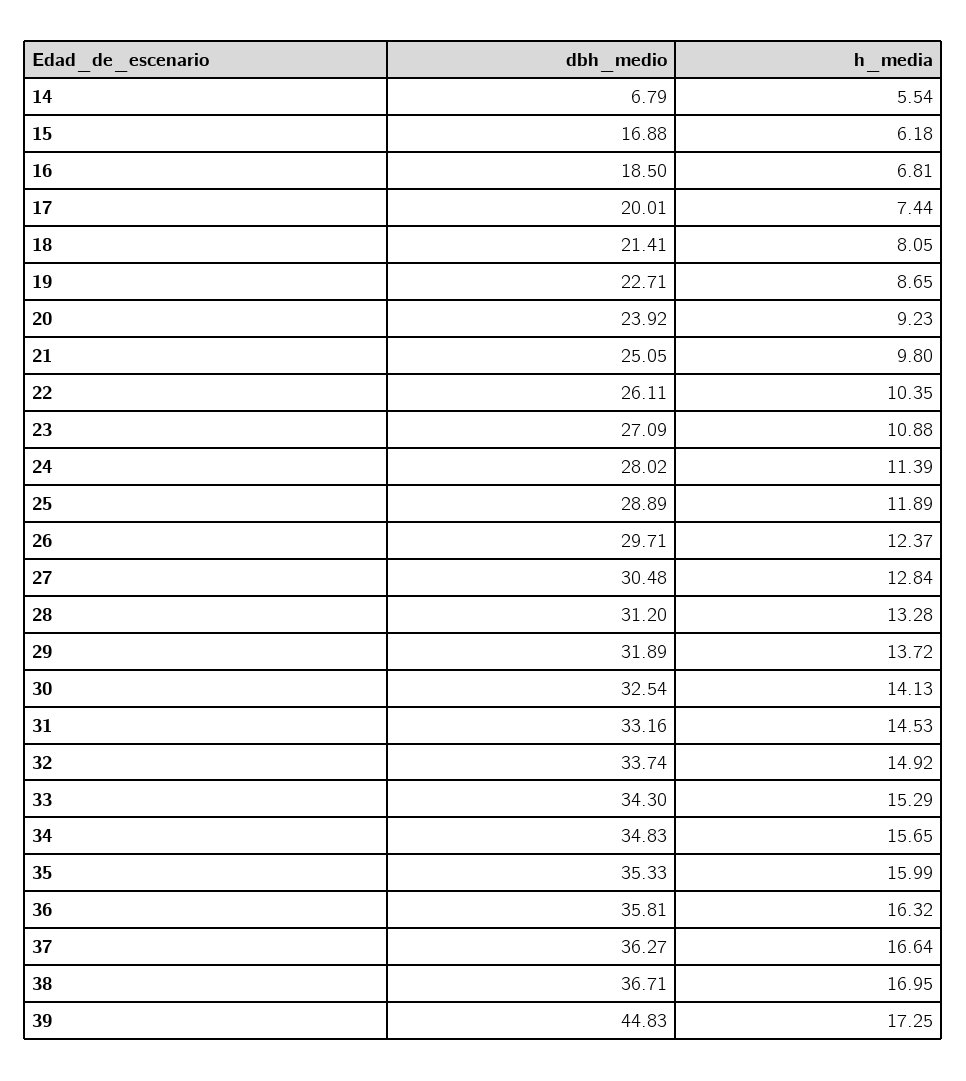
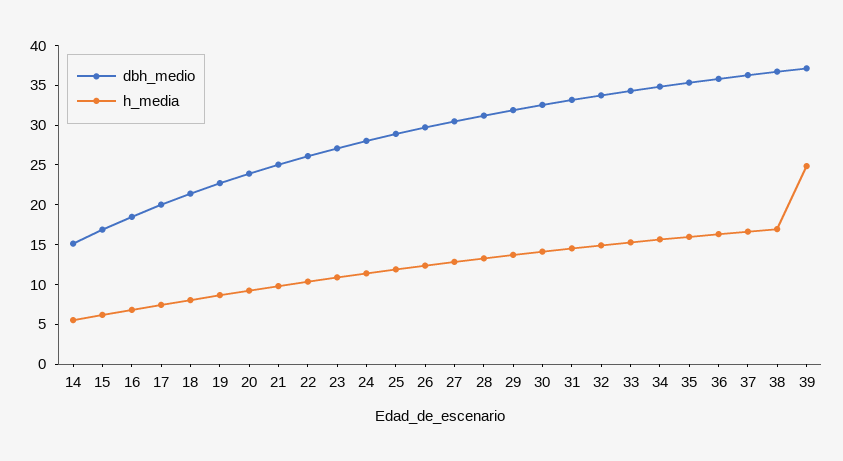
  {
    "dbh_medio": {
-     "14": 6.79,
+     "14": 15,
      "15": 16.88,
      "16": 18.5,
      "17": 20.01,
      "18": 21.41,
      "19": 22.71,
      "20": 23.92,
      "21": 25.05,
      "22": 26.11,
      "23": 27.09,
      "24": 28.02,
      "25": 28.89,
      "26": 29.71,
      "27": 30.48,
      "28": 31.2,
      "29": 31.89,
      "30": 32.54,
      "31": 33.16,
      "32": 33.74,
      "33": 34.3,
      "34": 34.83,
      "35": 35.33,
      "36": 35.81,
      "37": 36.27,
      "38": 36.71,
-     "39": 44.83
+     "39": 37.5
    },
    "h_media": {
      "14": 5.54,
      "15": 6.18,
      "16": 6.81,
      "17": 7.44,
      "18": 8.05,
      "19": 8.65,
      "20": 9.23,
      "21": 9.8,
      "22": 10.35,
      "23": 10.88,
      "24": 11.39,
      "25": 11.89,
      "26": 12.37,
      "27": 12.84,
      "28": 13.28,
      "29": 13.72,
      "30": 14.13,
      "31": 14.53,
      "32": 14.92,
      "33": 15.29,
      "34": 15.65,
      "35": 15.99,
      "36": 16.32,
      "37": 16.64,
      "38": 16.95,
-     "39": 17.25
+     "39": 25
    }
  }

